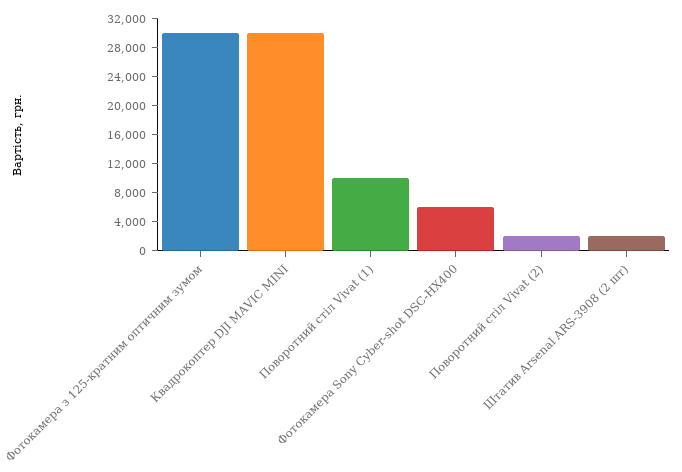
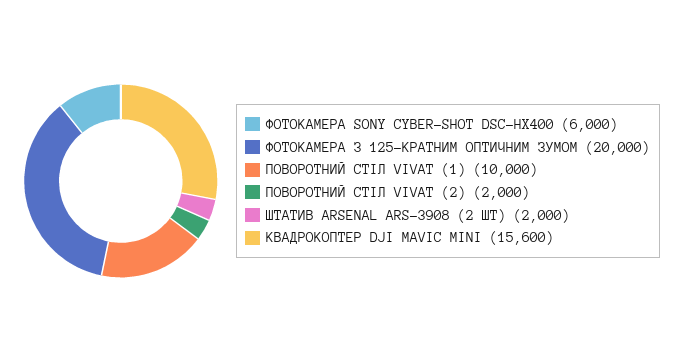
  {
-   "Фотокамера з 125-кратним оптичним зумом": 30000,
+   "Фотокамера з 125-кратним оптичним зумом": 20000,
-   "Квадрокоптер DJI MAVIC MINI": 30000,
+   "Квадрокоптер DJI MAVIC MINI": 15600,
    "Поворотний стіл Vivat (1)": 10000,
    "Фотокамера Sony Cyber-shot DSC-HX400": 6000,
    "Поворотний стіл Vivat (2)": 2000,
    "Штатив Arsenal ARS-3908 (2 шт)": 2000
  }

